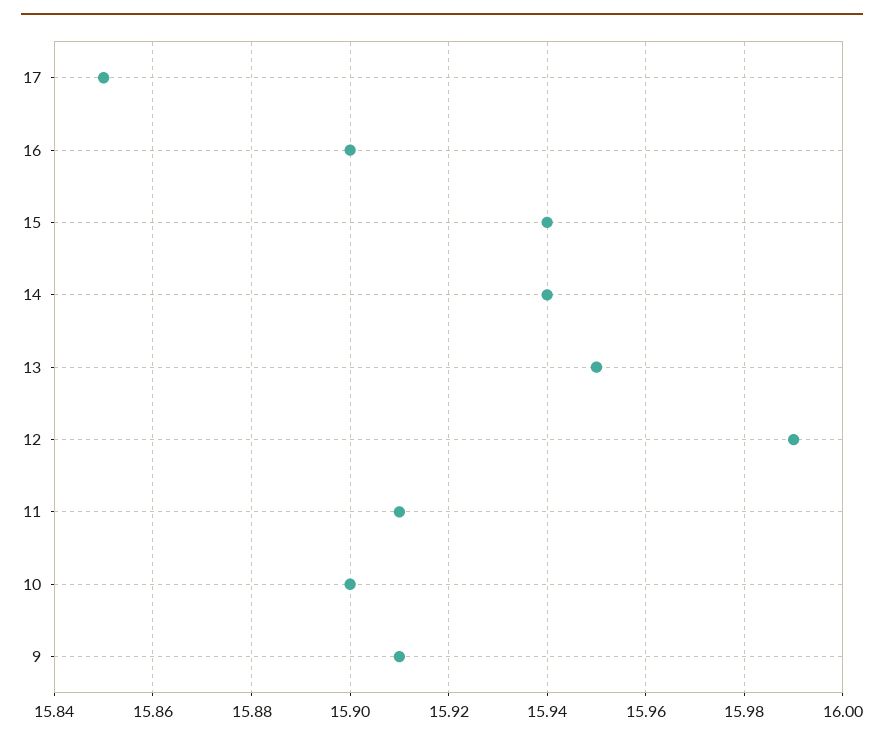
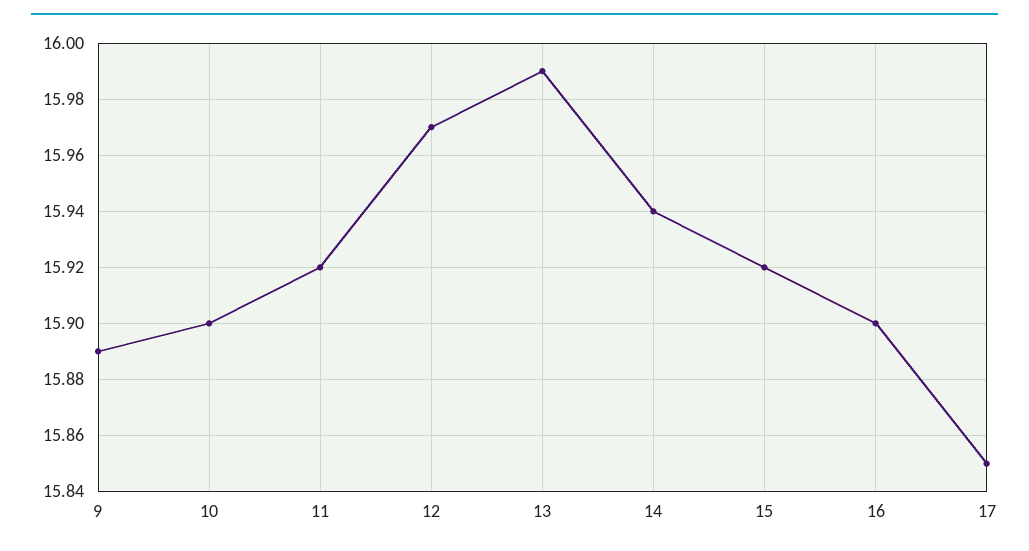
  {
    "17": 15.85,
    "16": 15.9,
-   "15": 15.94,
+   "15": 15.92,
    "14": 15.94,
-   "13": 15.95,
+   "13": 15.99,
-   "12": 15.99,
+   "12": 15.97,
-   "11": 15.91,
+   "11": 15.92,
    "10": 15.9,
-   "9": 15.91
+   "9": 15.89
  }

